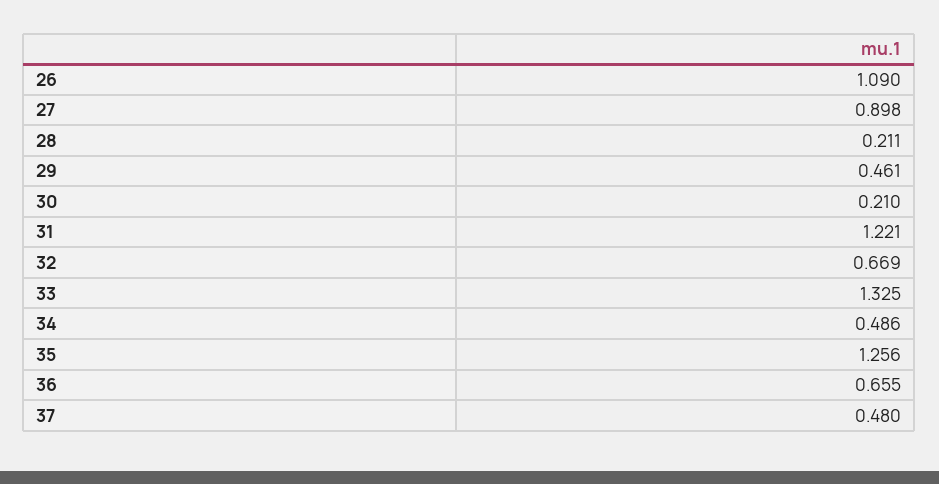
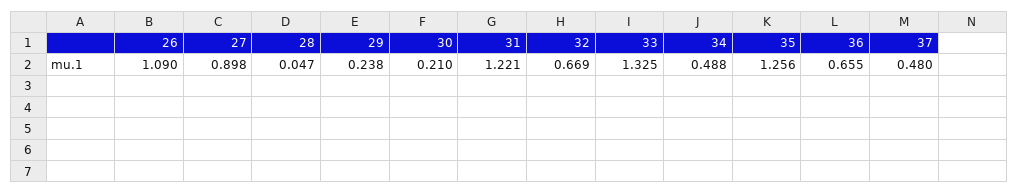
  {
    "26": 1.09,
    "27": 0.898,
-   "28": 0.211,
+   "28": 0.047,
-   "29": 0.461,
+   "29": 0.238,
    "30": 0.21,
    "31": 1.221,
    "32": 0.669,
    "33": 1.325,
-   "34": 0.486,
+   "34": 0.488,
    "35": 1.256,
    "36": 0.655,
    "37": 0.48
  }

